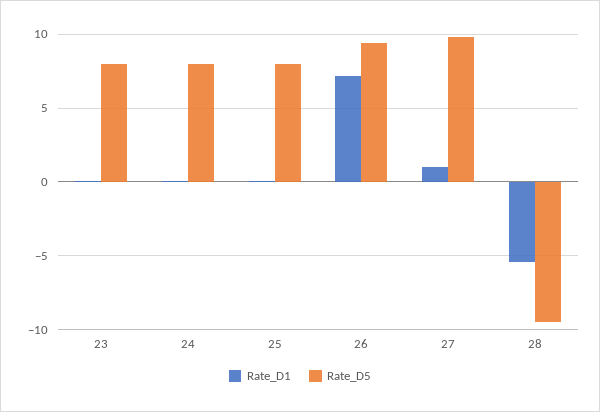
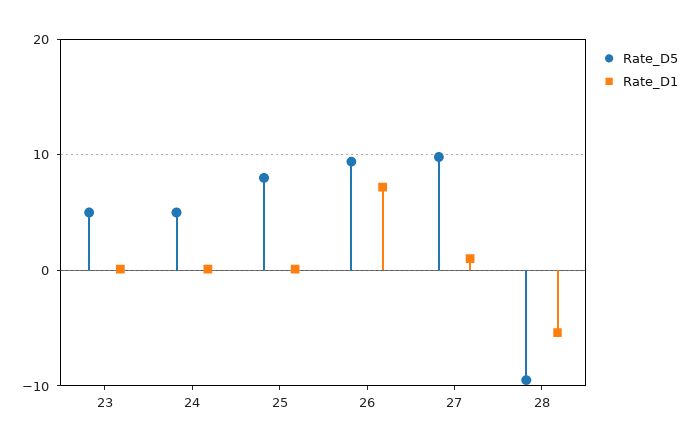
  {
    "Rate_D1": {
      "23": 0,
      "24": 0,
      "25": 0,
      "26": 7,
      "27": 1,
      "28": -5.5
    },
    "Rate_D5": {
-     "23": 8,
+     "23": 5,
-     "24": 8,
+     "24": 5,
      "25": 8,
      "26": 9.5,
      "27": 10,
      "28": -9.5
    }
  }

